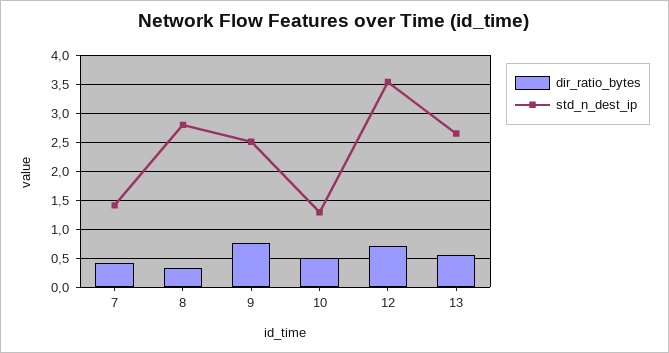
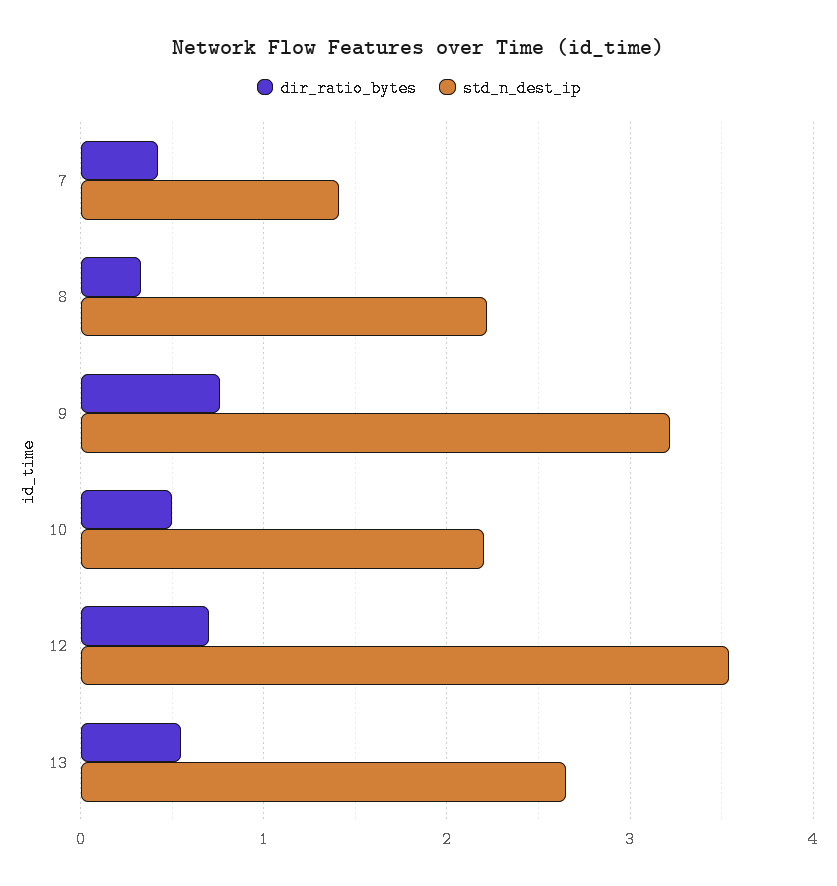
  {
    "dir_ratio_bytes": {
      "7": 0.4,
      "8": 0.3,
      "9": 0.8,
      "10": 0.5,
      "12": 0.7,
      "13": 0.6
    },
    "std_n_dest_ip": {
      "7": 1.4,
-     "8": 2.75,
+     "8": 2.2,
-     "9": 2.5,
+     "9": 3.2,
-     "10": 1.25,
+     "10": 2.2,
      "12": 3.5,
      "13": 2.7
    }
  }

